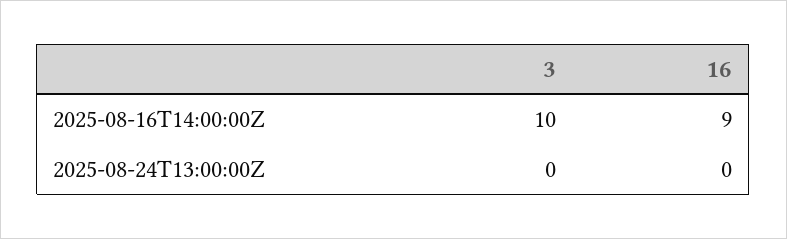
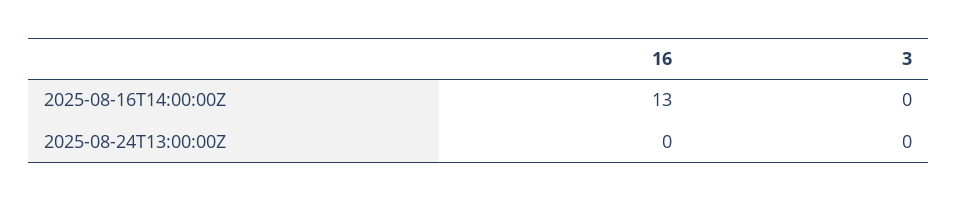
  {
    "3": {
-     "2025-08-16T14:00:00Z": 10,
+     "2025-08-16T14:00:00Z": 0,
      "2025-08-24T13:00:00Z": 0
    },
    "16": {
-     "2025-08-16T14:00:00Z": 9,
+     "2025-08-16T14:00:00Z": 13,
      "2025-08-24T13:00:00Z": 0
    }
  }

